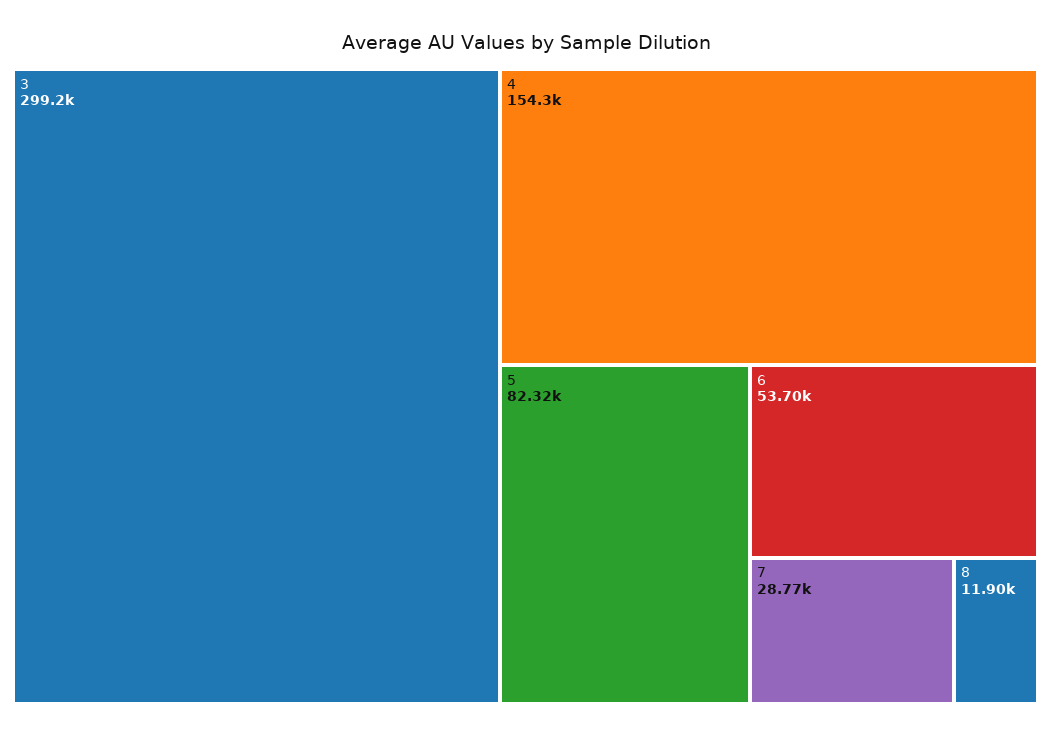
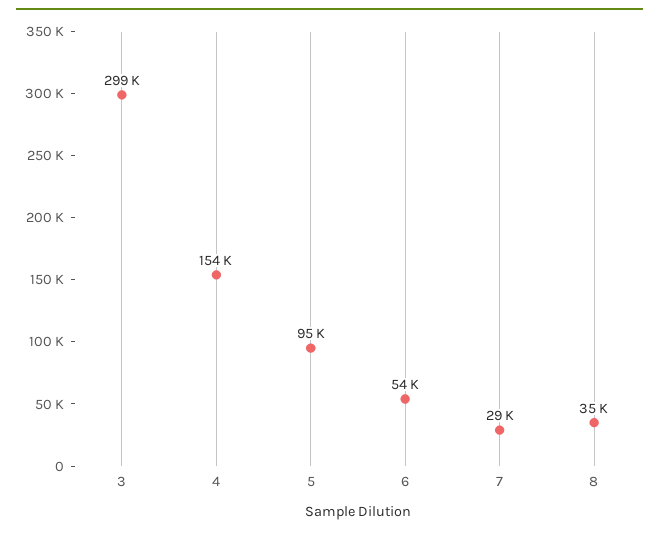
  {
    "3": 299200,
    "4": 154300,
-   "5": 82320,
+   "5": 95000,
    "6": 53700,
    "7": 28770,
-   "8": 11900
+   "8": 35000
  }

